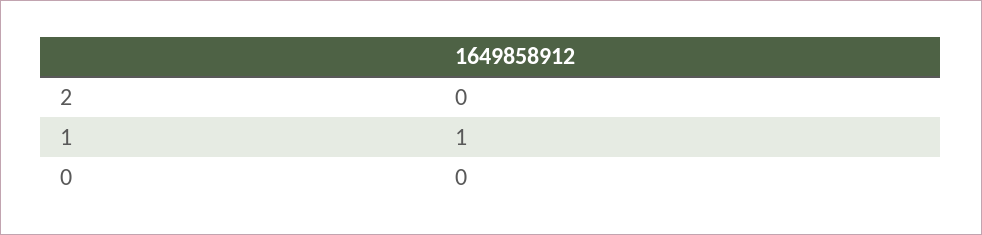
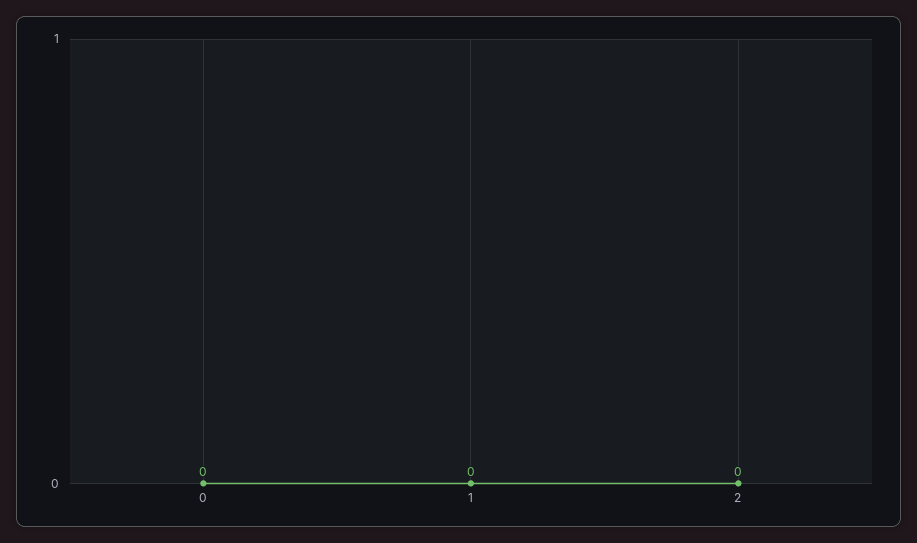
  {
    "2": 0,
-   "1": 1,
+   "1": 0,
    "0": 0
  }

